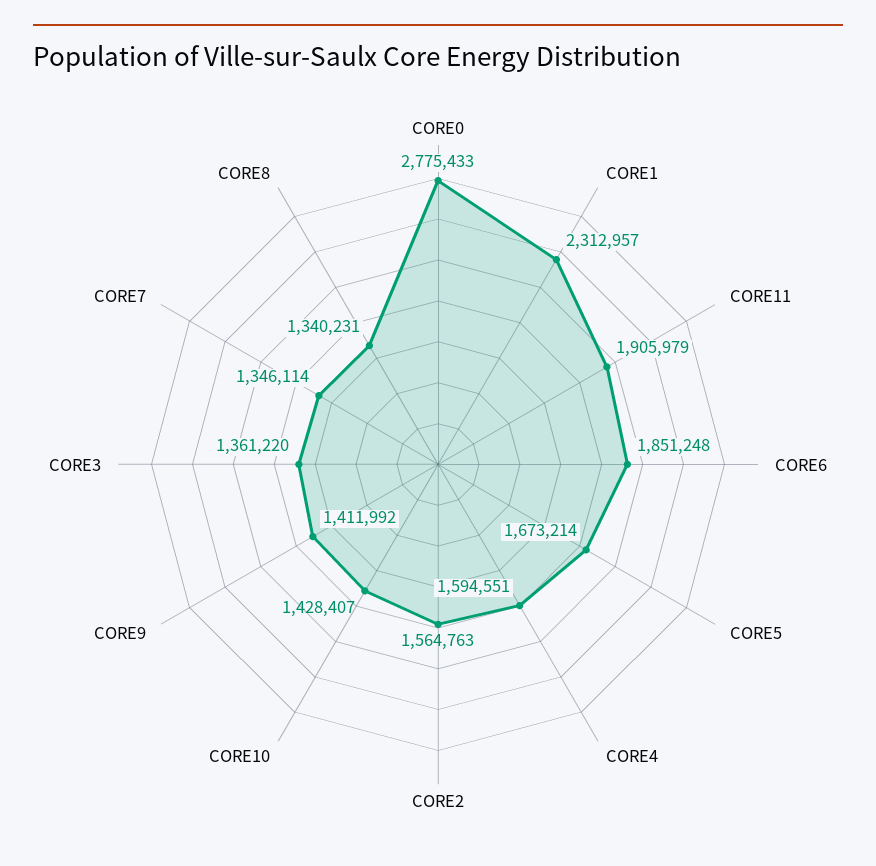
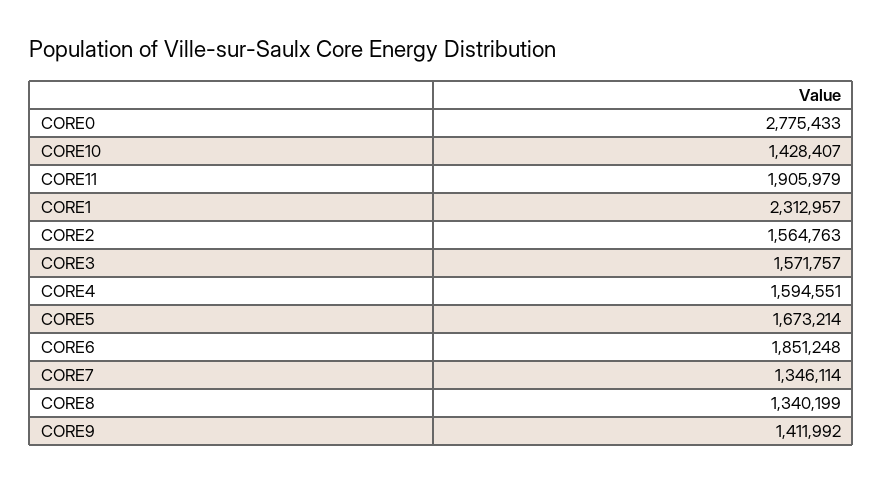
  {
    "CORE0": 2775433,
    "CORE1": 2312957,
    "CORE11": 1905979,
    "CORE6": 1851248,
    "CORE5": 1673214,
    "CORE4": 1594551,
    "CORE2": 1564763,
    "CORE10": 1428407,
    "CORE9": 1411992,
-   "CORE3": 1361220,
+   "CORE3": 1571757,
    "CORE7": 1346114,
-   "CORE8": 1340231
+   "CORE8": 1340199
  }

